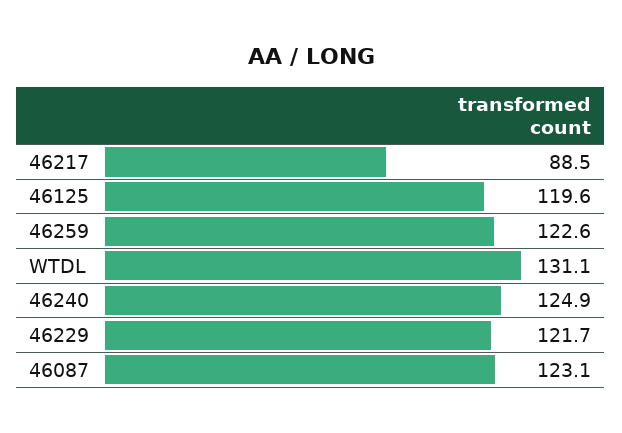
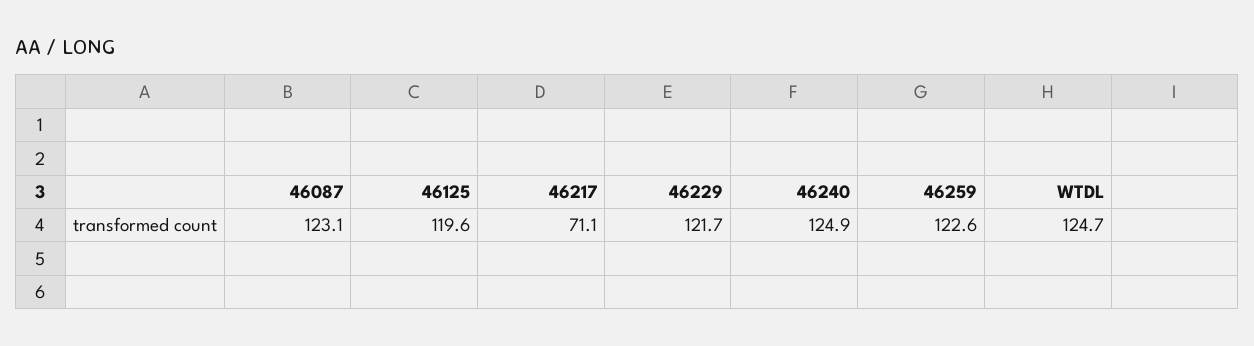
  {
-   "46217": 88.5,
+   "46217": 71.1,
    "46125": 119.6,
    "46259": 122.6,
-   "WTDL": 131.1,
+   "WTDL": 124.7,
    "46240": 124.9,
    "46229": 121.7,
    "46087": 123.1
  }

